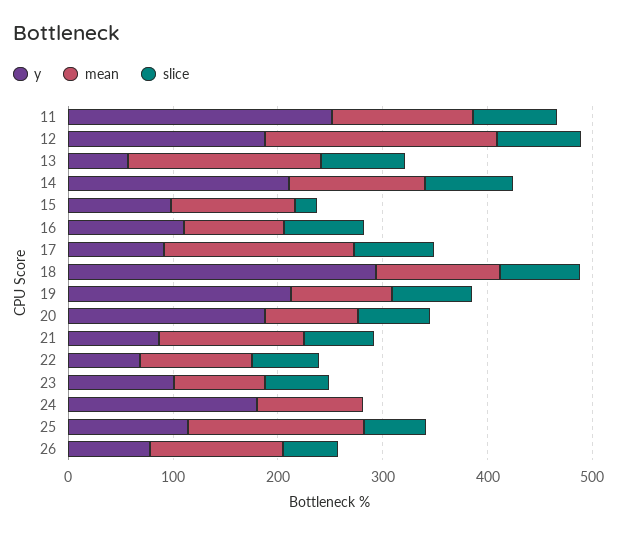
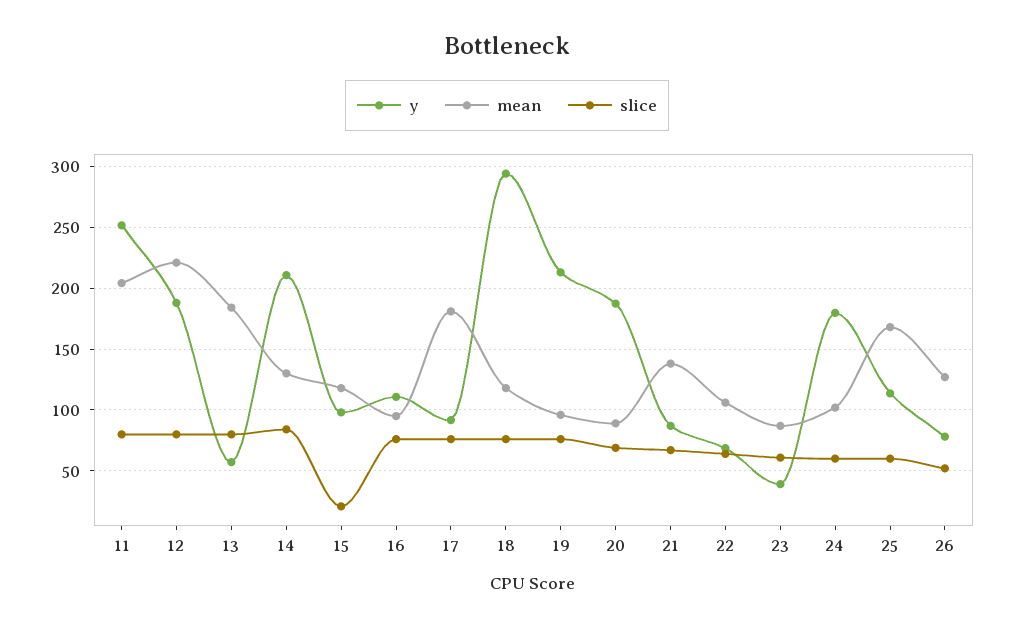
  {
    "y": {
      "11": 250,
      "12": 190,
      "13": 55,
      "14": 210,
      "15": 100,
      "16": 110,
      "17": 90,
      "18": 295,
      "19": 215,
      "20": 185,
      "21": 85,
      "22": 70,
-     "23": 100,
+     "23": 40,
      "24": 180,
      "25": 115,
      "26": 80
    },
    "mean": {
-     "11": 140,
+     "11": 205,
      "12": 220,
      "13": 185,
      "14": 130,
      "15": 120,
      "16": 95,
      "17": 180,
      "18": 120,
      "19": 95,
      "20": 90,
      "21": 140,
      "22": 105,
      "23": 85,
      "24": 100,
      "25": 170,
      "26": 125
    },
    "slice": {
      "11": 80,
      "12": 80,
      "13": 80,
      "14": 85,
      "15": 20,
      "16": 75,
      "17": 75,
      "18": 75,
      "19": 75,
      "20": 70,
      "21": 65,
      "22": 65,
      "23": 60,
-     "24": 0,
+     "24": 60,
      "25": 60,
      "26": 50
    }
  }

